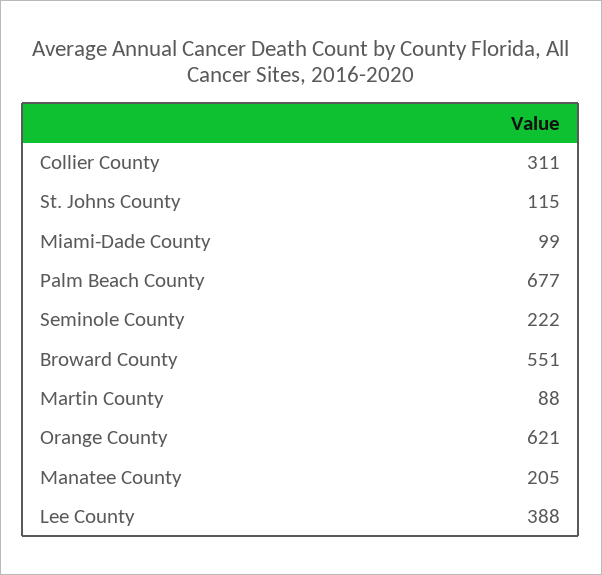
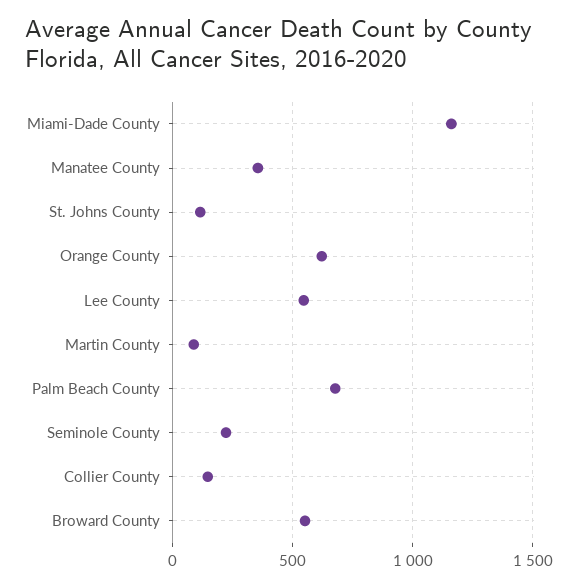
  {
-   "Collier County": 311,
+   "Collier County": 150,
    "St. Johns County": 115,
-   "Miami-Dade County": 99,
+   "Miami-Dade County": 1150,
    "Palm Beach County": 677,
    "Seminole County": 222,
    "Broward County": 551,
    "Martin County": 88,
    "Orange County": 621,
-   "Manatee County": 205,
+   "Manatee County": 350,
-   "Lee County": 388
+   "Lee County": 550
  }

